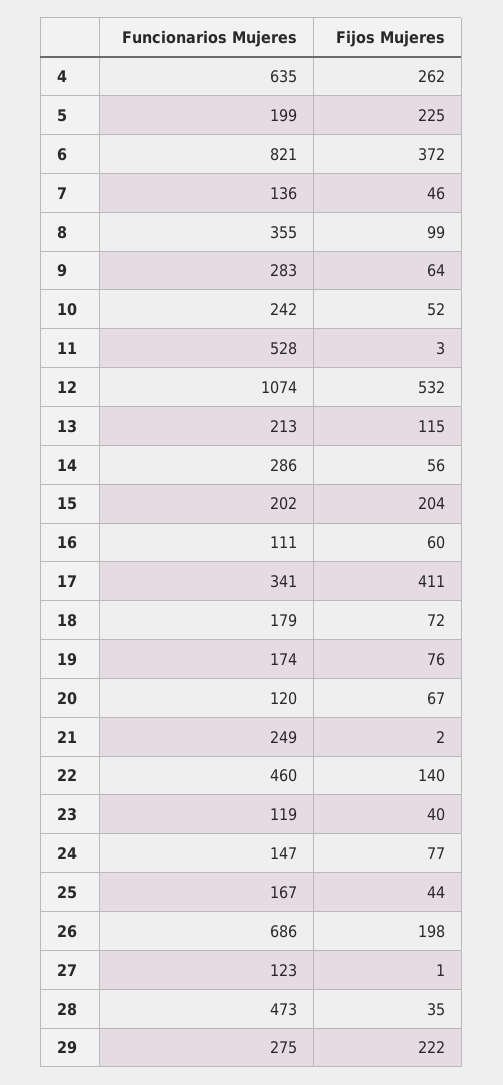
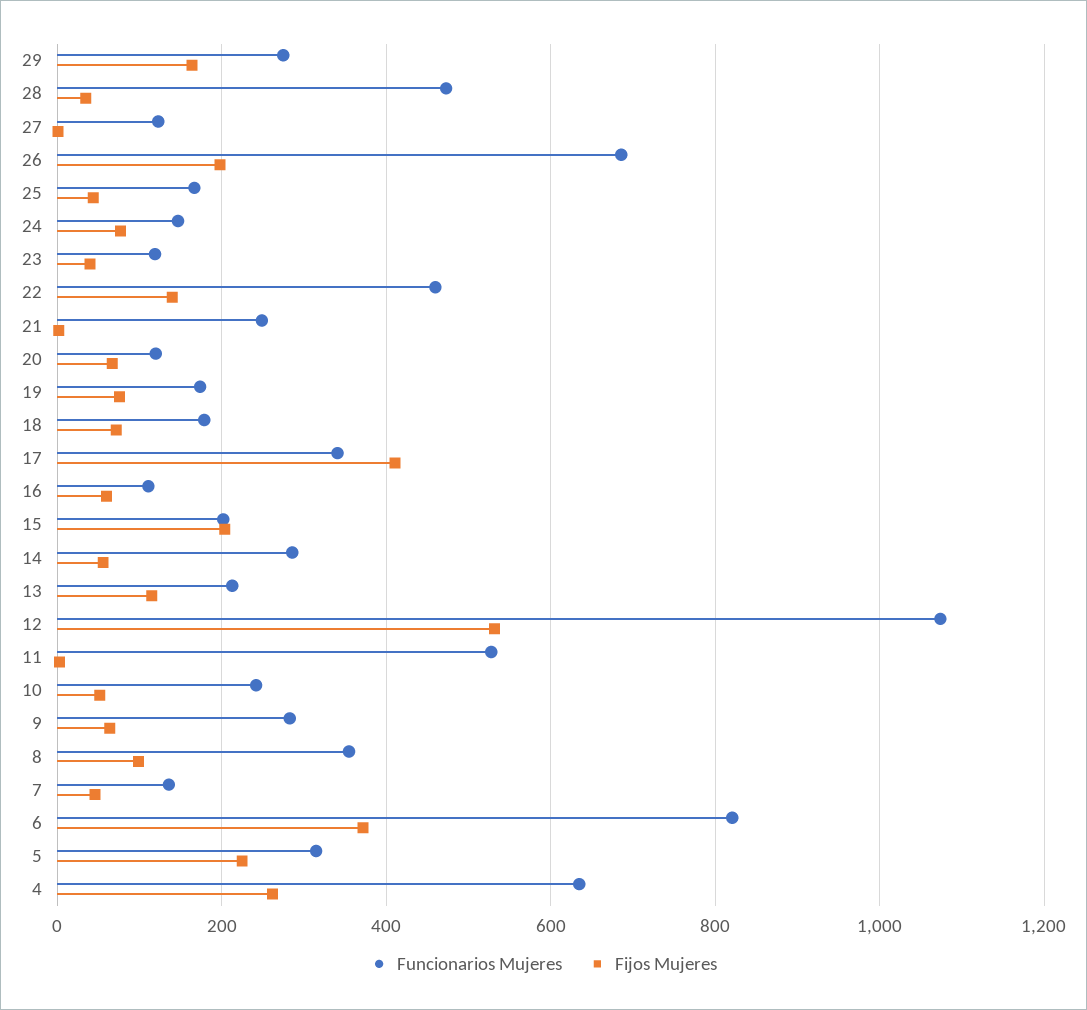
  {
    "Funcionarios Mujeres": {
      "4": 635,
-     "5": 199,
+     "5": 320,
      "6": 821,
      "7": 136,
      "8": 355,
      "9": 283,
      "10": 242,
      "11": 528,
      "12": 1074,
      "13": 213,
      "14": 286,
      "15": 202,
      "16": 111,
      "17": 341,
      "18": 179,
      "19": 174,
      "20": 120,
      "21": 249,
      "22": 460,
      "23": 119,
      "24": 147,
      "25": 167,
      "26": 686,
      "27": 123,
      "28": 473,
      "29": 275
    },
    "Fijos Mujeres": {
      "4": 262,
      "5": 225,
      "6": 372,
      "7": 46,
      "8": 99,
      "9": 64,
      "10": 52,
      "11": 3,
      "12": 532,
      "13": 115,
      "14": 56,
      "15": 204,
      "16": 60,
      "17": 411,
      "18": 72,
      "19": 76,
      "20": 67,
      "21": 2,
      "22": 140,
      "23": 40,
      "24": 77,
      "25": 44,
      "26": 198,
      "27": 1,
      "28": 35,
-     "29": 222
+     "29": 160
    }
  }

